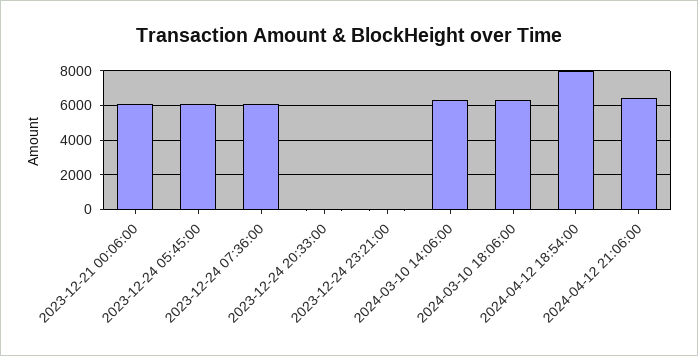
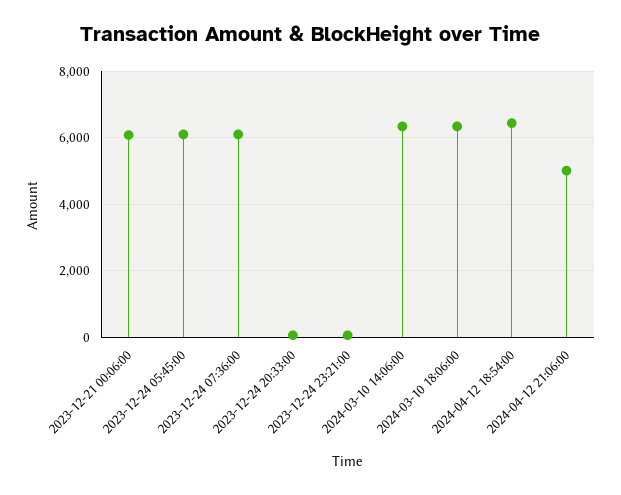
  {
    "2023-12-21 00:06:00": 6000,
    "2023-12-24 05:45:00": 6000,
    "2023-12-24 07:36:00": 6000,
    "2023-12-24 20:33:00": 0,
    "2023-12-24 23:21:00": 0,
    "2024-03-10 14:06:00": 6400,
    "2024-03-10 18:06:00": 6400,
-   "2024-04-12 18:54:00": 8000,
+   "2024-04-12 18:54:00": 6400,
-   "2024-04-12 21:06:00": 6500
+   "2024-04-12 21:06:00": 5000
  }

